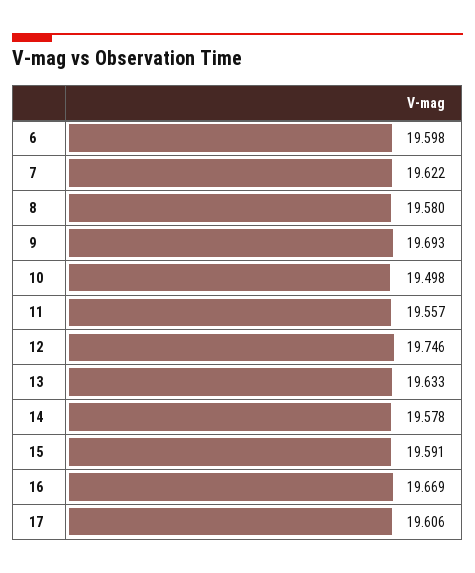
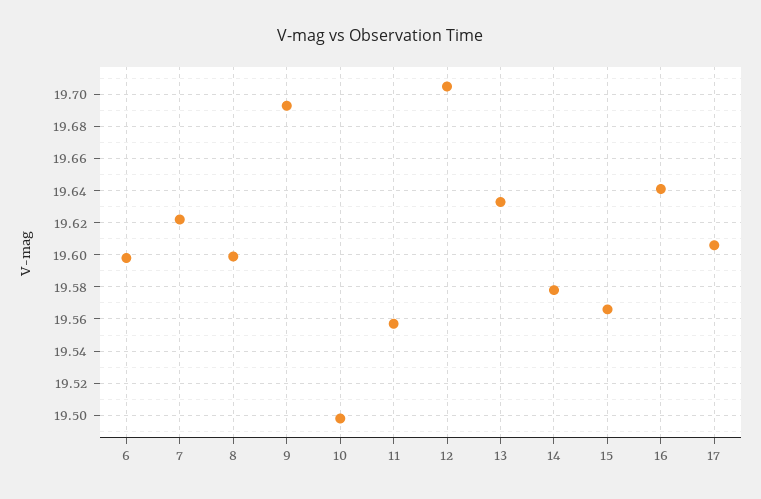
  {
    "6": 19.598,
    "7": 19.622,
-   "8": 19.58,
+   "8": 19.6,
    "9": 19.693,
    "10": 19.498,
    "11": 19.557,
-   "12": 19.746,
+   "12": 19.705,
    "13": 19.633,
    "14": 19.578,
-   "15": 19.591,
+   "15": 19.565,
-   "16": 19.669,
+   "16": 19.64,
    "17": 19.606
  }

